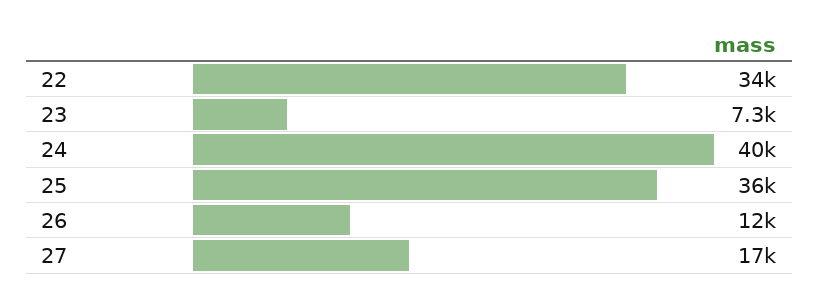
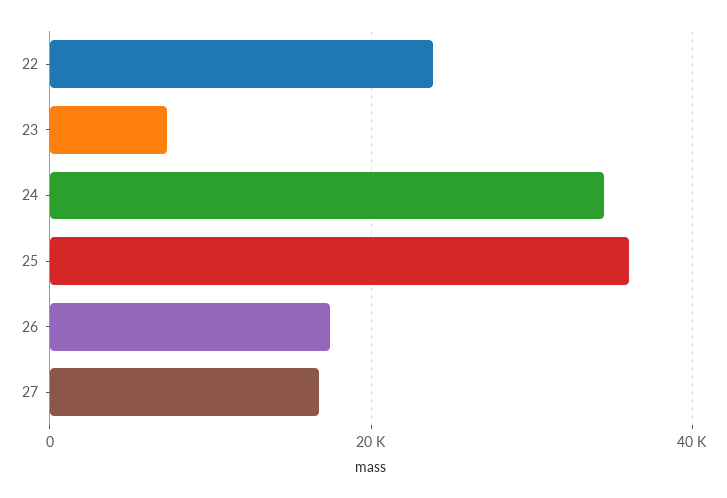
  {
-   "22": 34000,
+   "22": 24000,
    "23": 7300,
-   "24": 40000,
+   "24": 34000,
    "25": 36000,
-   "26": 12000,
+   "26": 18000,
    "27": 17000
  }

